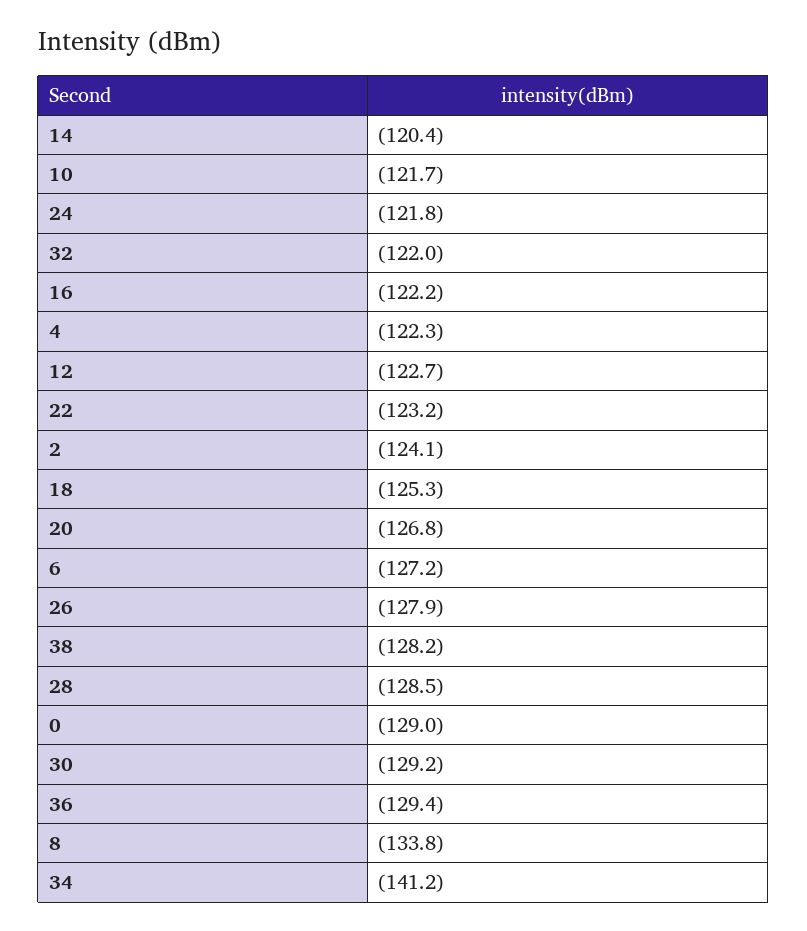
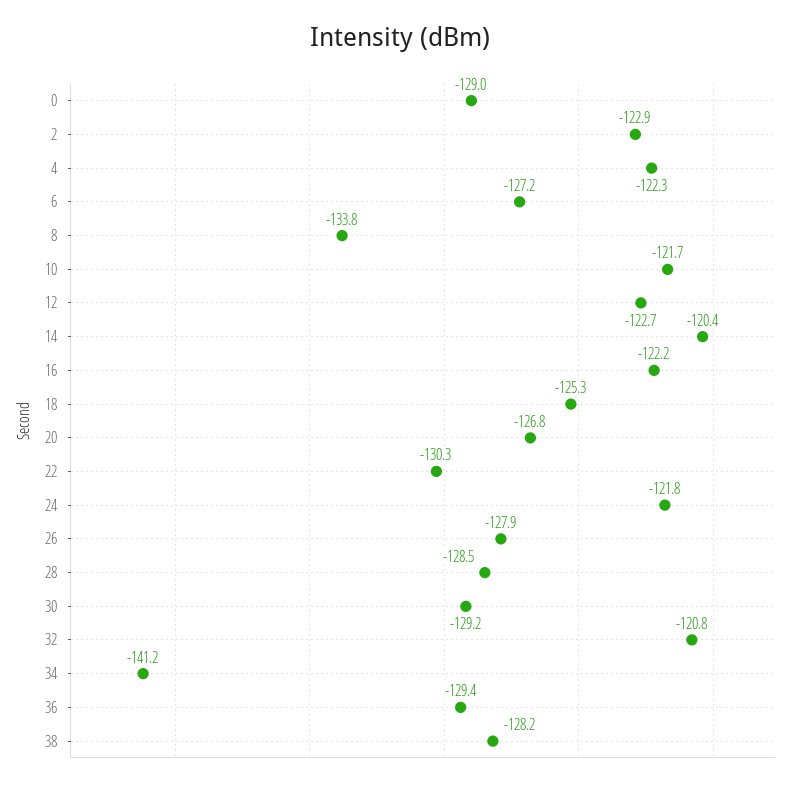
  {
    "14": -120.4,
    "10": -121.7,
    "24": -121.8,
-   "32": -122,
+   "32": -120.8,
    "16": -122.2,
    "4": -122.3,
    "12": -122.7,
-   "22": -123.2,
+   "22": -130.3,
-   "2": -124.1,
+   "2": -122.9,
    "18": -125.3,
    "20": -126.8,
    "6": -127.2,
    "26": -127.9,
    "38": -128.2,
    "28": -128.5,
    "0": -129,
    "30": -129.2,
    "36": -129.4,
    "8": -133.8,
    "34": -141.2
  }

